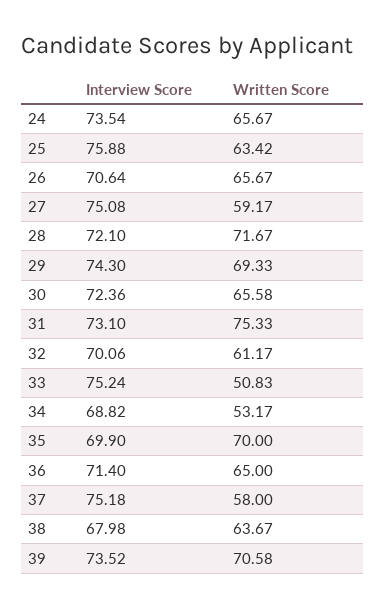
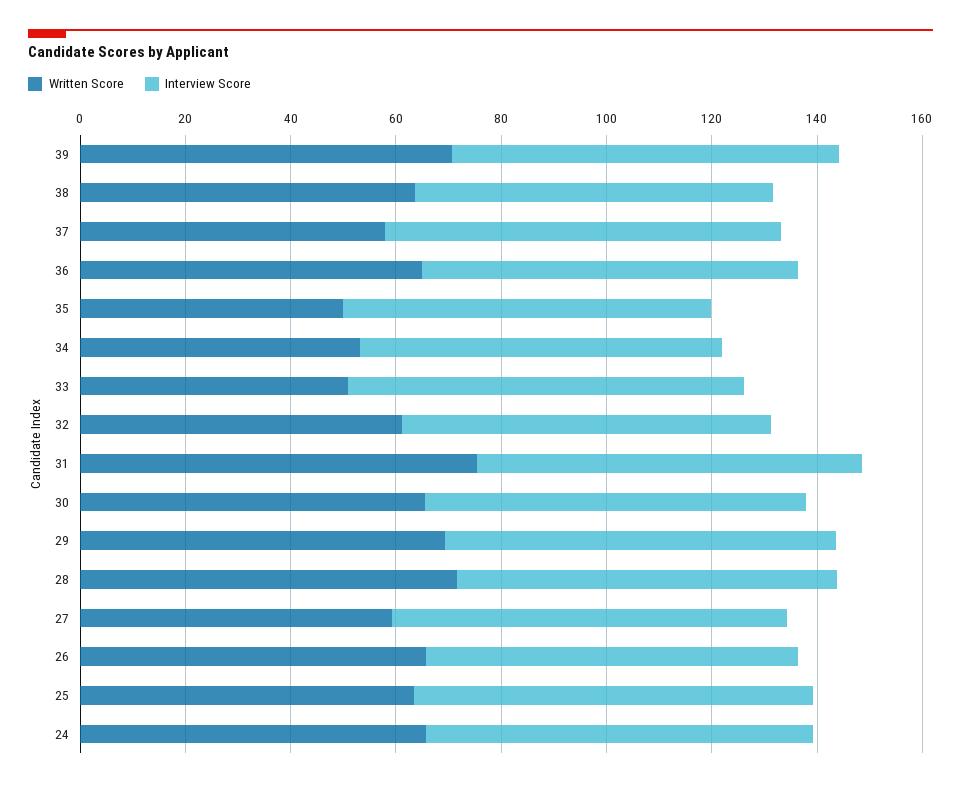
  {
    "Interview Score": {
      "24": 73.54,
      "25": 75.88,
      "26": 70.64,
      "27": 75.08,
      "28": 72.1,
      "29": 74.3,
      "30": 72.36,
      "31": 73.1,
      "32": 70.06,
      "33": 75.24,
      "34": 68.82,
      "35": 69.9,
      "36": 71.4,
      "37": 75.18,
      "38": 67.98,
      "39": 73.52
    },
    "Written Score": {
      "24": 65.67,
      "25": 63.42,
      "26": 65.67,
      "27": 59.17,
      "28": 71.67,
      "29": 69.33,
      "30": 65.58,
      "31": 75.33,
      "32": 61.17,
      "33": 50.83,
      "34": 53.17,
-     "35": 70,
+     "35": 50,
      "36": 65,
      "37": 58,
      "38": 63.67,
      "39": 70.58
    }
  }

